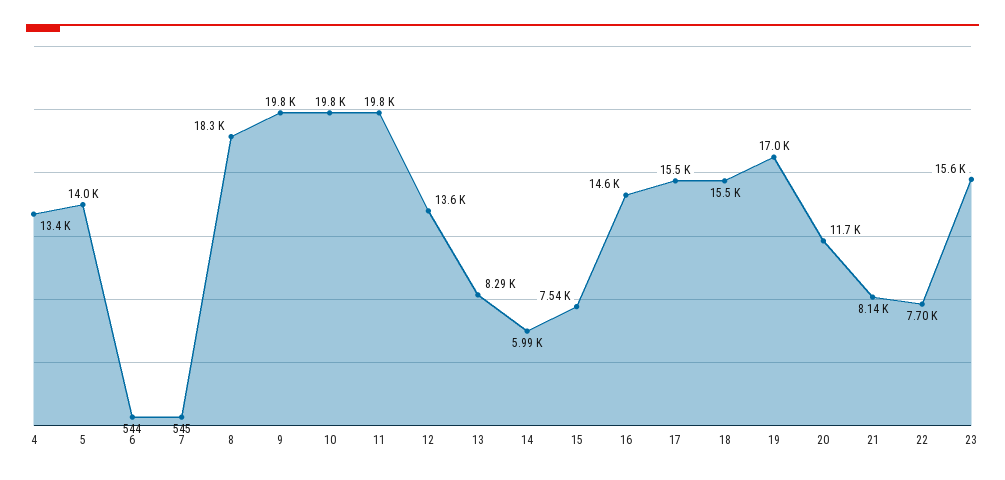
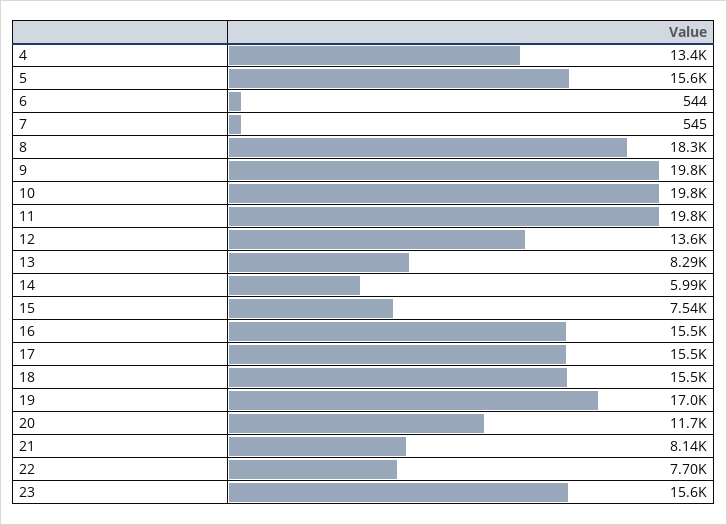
  {
    "4": 13400,
-   "5": 14000,
+   "5": 15600,
    "6": 544,
    "7": 545,
    "8": 18300,
    "9": 19800,
    "10": 19800,
    "11": 19800,
    "12": 13600,
    "13": 8290,
    "14": 5990,
    "15": 7540,
-   "16": 14600,
+   "16": 15500,
    "17": 15500,
    "18": 15500,
    "19": 17000,
    "20": 11700,
    "21": 8140,
    "22": 7700,
    "23": 15600
  }

